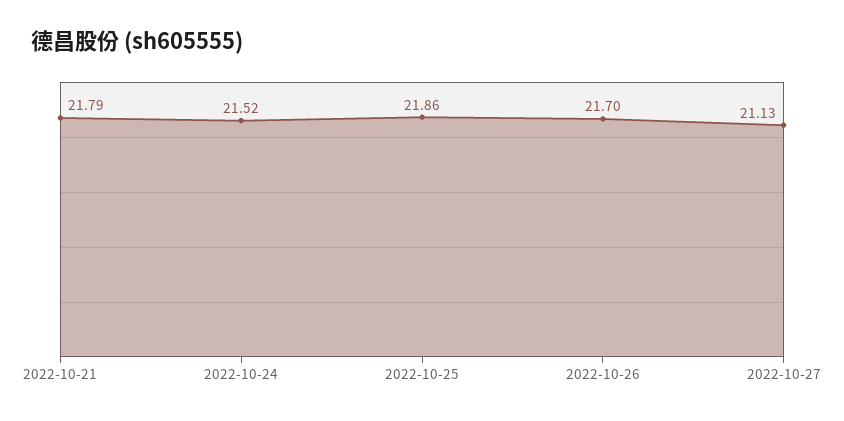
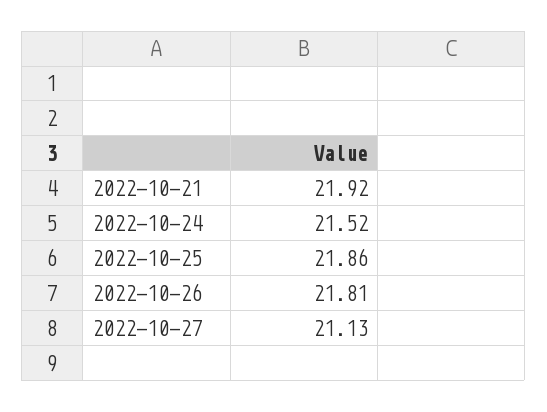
  {
-   "2022-10-21": 21.79,
+   "2022-10-21": 21.92,
    "2022-10-24": 21.52,
    "2022-10-25": 21.86,
-   "2022-10-26": 21.7,
+   "2022-10-26": 21.81,
    "2022-10-27": 21.13
  }

